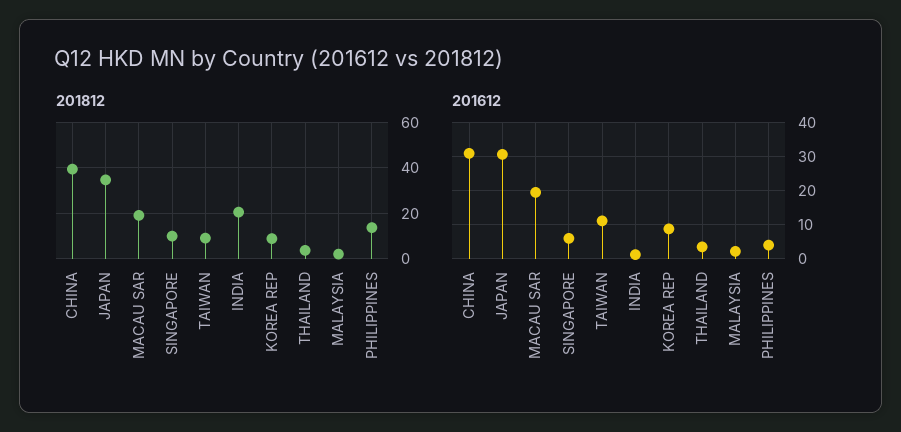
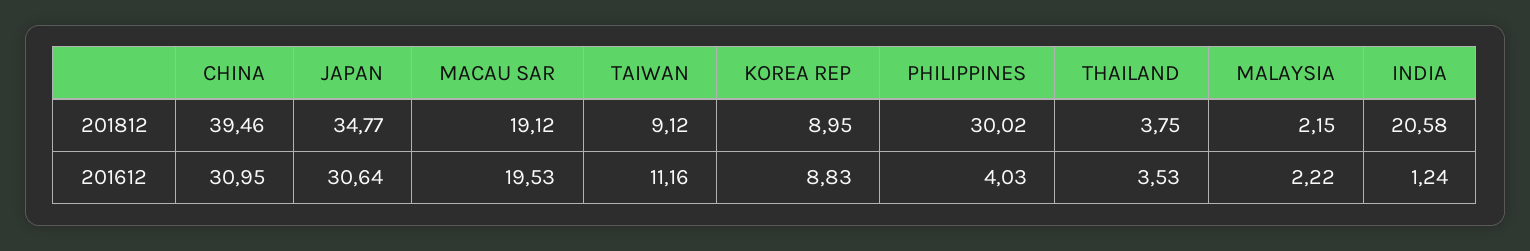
  {
    "201812": {
      "CHINA": 39.46,
      "JAPAN": 34.77,
      "MACAU SAR": 19.12,
-     "SINGAPORE": 10,
      "TAIWAN": 9.12,
      "INDIA": 20.58,
      "KOREA REP": 8.95,
      "THAILAND": 3.75,
      "MALAYSIA": 2.15,
-     "PHILIPPINES": 15
+     "PHILIPPINES": 30.02
    },
    "201612": {
      "CHINA": 30.95,
      "JAPAN": 30.64,
      "MACAU SAR": 19.53,
-     "SINGAPORE": 6,
      "TAIWAN": 11.16,
      "INDIA": 1.24,
      "KOREA REP": 8.83,
      "THAILAND": 3.53,
      "MALAYSIA": 2.22,
      "PHILIPPINES": 4.03
    }
  }

